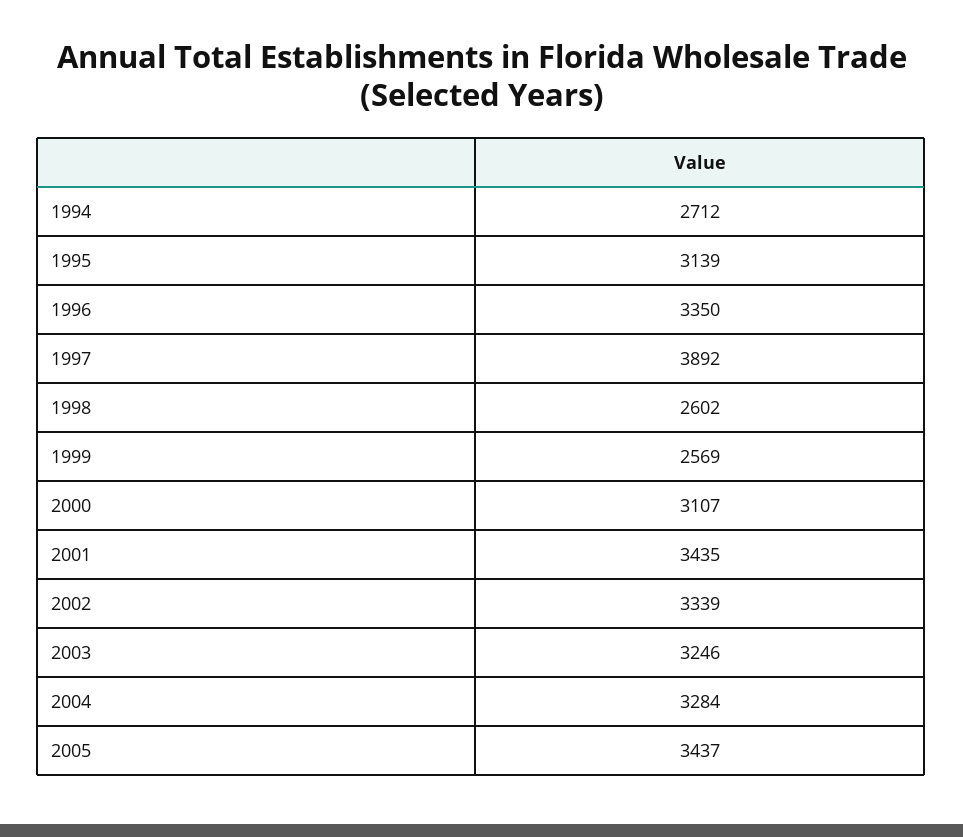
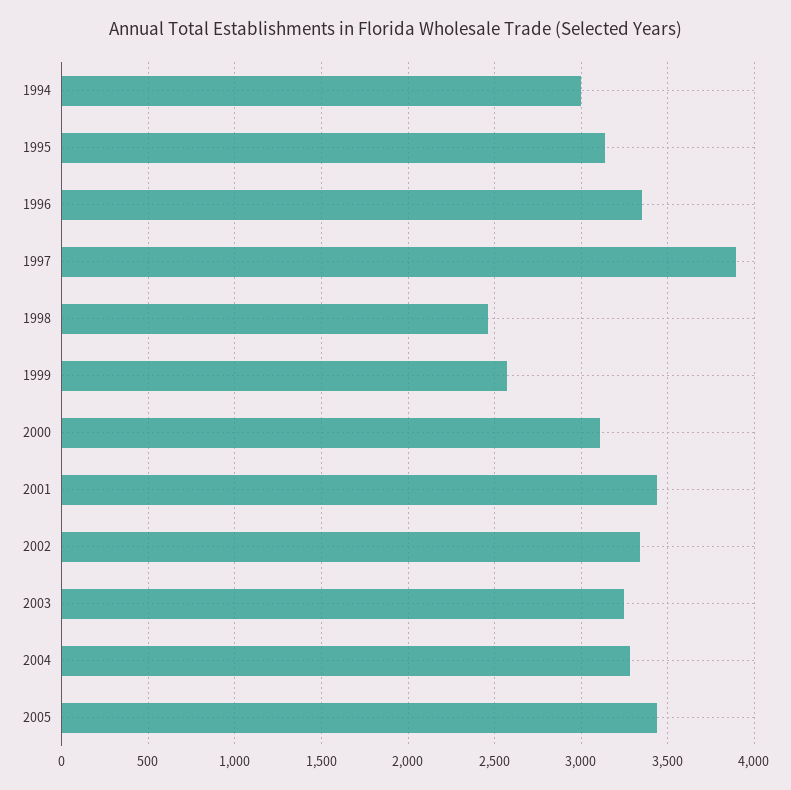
  {
-   "1994": 2712,
+   "1994": 3000,
    "1995": 3139,
    "1996": 3350,
    "1997": 3892,
-   "1998": 2602,
+   "1998": 2450,
    "1999": 2569,
    "2000": 3107,
    "2001": 3435,
    "2002": 3339,
    "2003": 3246,
    "2004": 3284,
    "2005": 3437
  }

